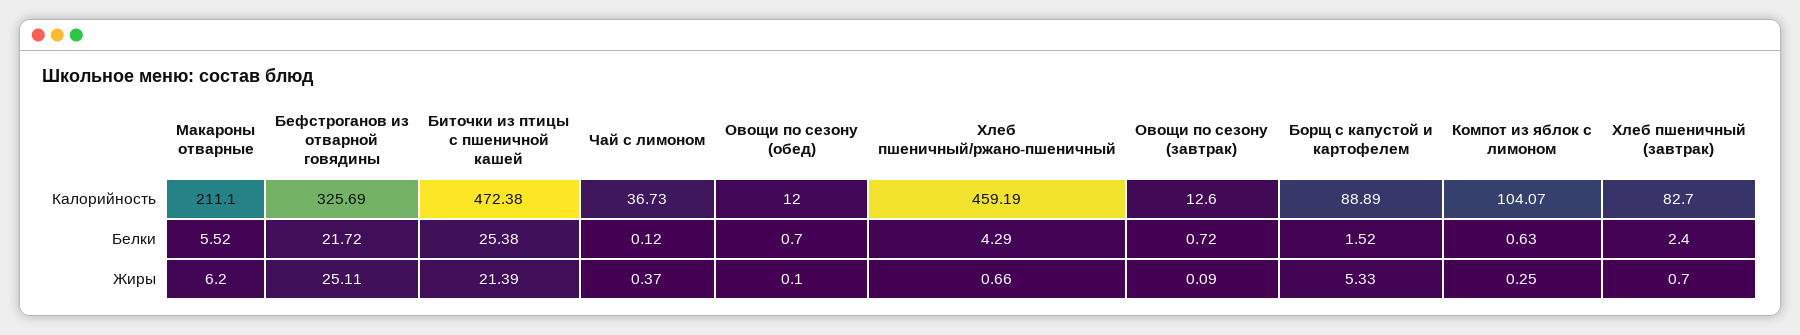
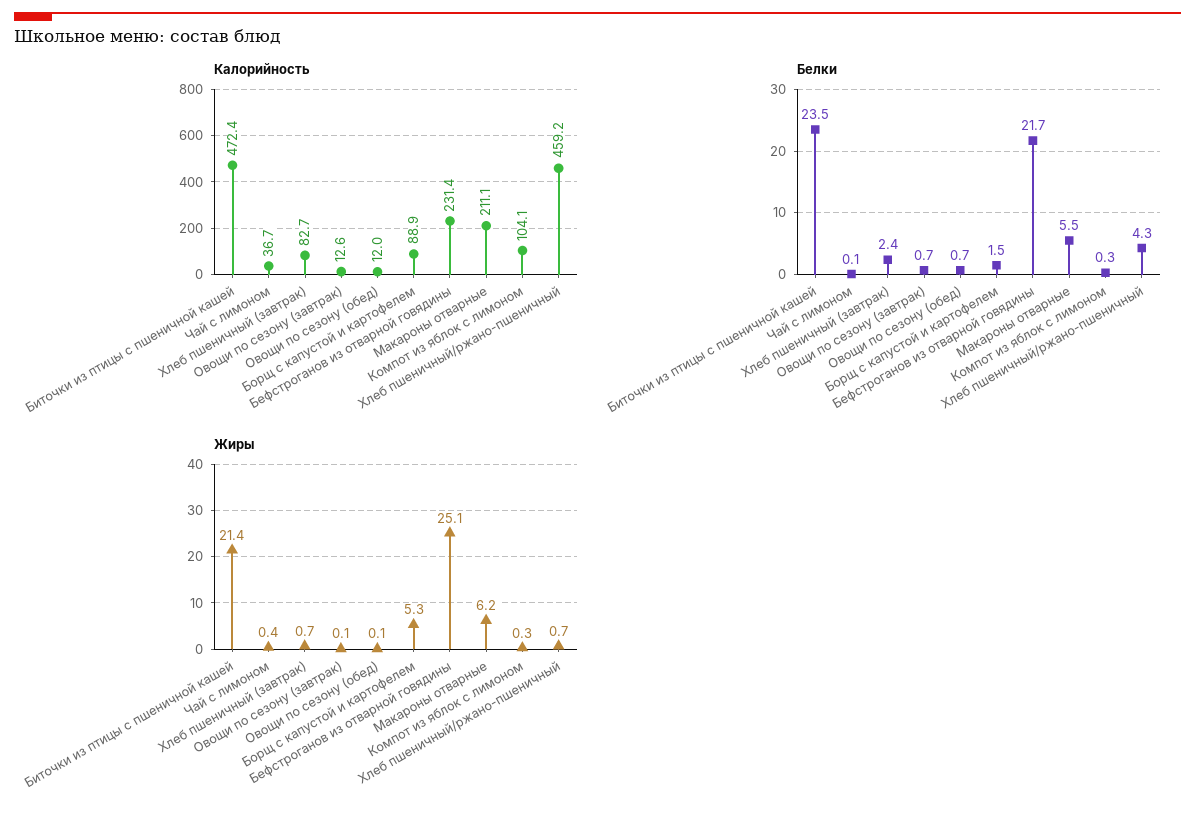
  {
    "Калорийность": {
      "Макароны отварные": 211.1,
-     "Бефстроганов из отварной говядины": 325.69,
+     "Бефстроганов из отварной говядины": 231.4,
      "Биточки из птицы с пшеничной кашей": 472.38,
      "Чай с лимоном": 36.73,
      "Овощи по сезону (обед)": 12,
      "Хлеб пшеничный/ржано-пшеничный": 459.19,
      "Овощи по сезону (завтрак)": 12.6,
      "Борщ с капустой и картофелем": 88.89,
      "Компот из яблок с лимоном": 104.07,
      "Хлеб пшеничный (завтрак)": 82.7
    },
    "Белки": {
      "Макароны отварные": 5.52,
      "Бефстроганов из отварной говядины": 21.72,
-     "Биточки из птицы с пшеничной кашей": 25.38,
+     "Биточки из птицы с пшеничной кашей": 23.5,
      "Чай с лимоном": 0.12,
      "Овощи по сезону (обед)": 0.7,
      "Хлеб пшеничный/ржано-пшеничный": 4.29,
      "Овощи по сезону (завтрак)": 0.72,
      "Борщ с капустой и картофелем": 1.52,
-     "Компот из яблок с лимоном": 0.63,
+     "Компот из яблок с лимоном": 0.3,
      "Хлеб пшеничный (завтрак)": 2.4
    },
    "Жиры": {
      "Макароны отварные": 6.2,
      "Бефстроганов из отварной говядины": 25.11,
      "Биточки из птицы с пшеничной кашей": 21.39,
      "Чай с лимоном": 0.37,
      "Овощи по сезону (обед)": 0.1,
      "Хлеб пшеничный/ржано-пшеничный": 0.66,
      "Овощи по сезону (завтрак)": 0.09,
      "Борщ с капустой и картофелем": 5.33,
      "Компот из яблок с лимоном": 0.25,
      "Хлеб пшеничный (завтрак)": 0.7
    }
  }

